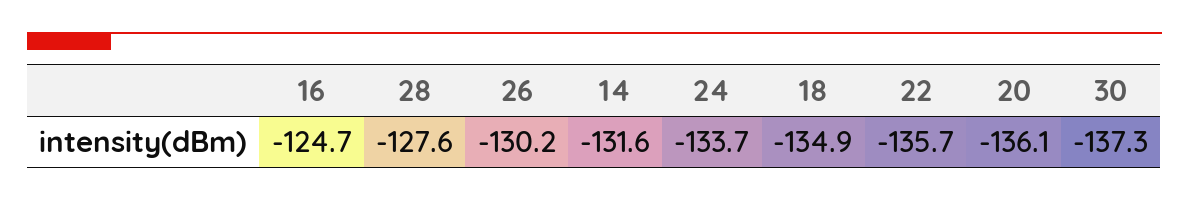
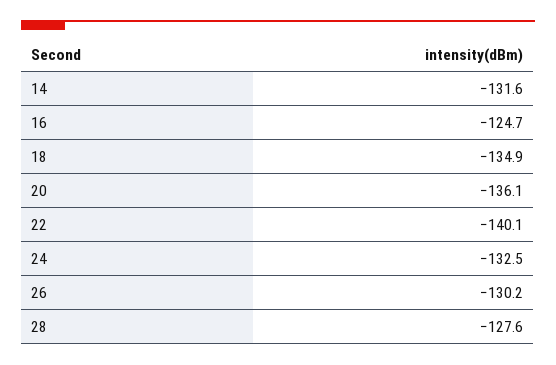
  {
    "16": -124.7,
    "28": -127.6,
    "26": -130.2,
    "14": -131.6,
-   "24": -133.7,
+   "24": -132.5,
    "18": -134.9,
-   "22": -135.7,
+   "22": -140.1,
-   "20": -136.1,
+   "20": -136.1
-   "30": -137.3
  }

